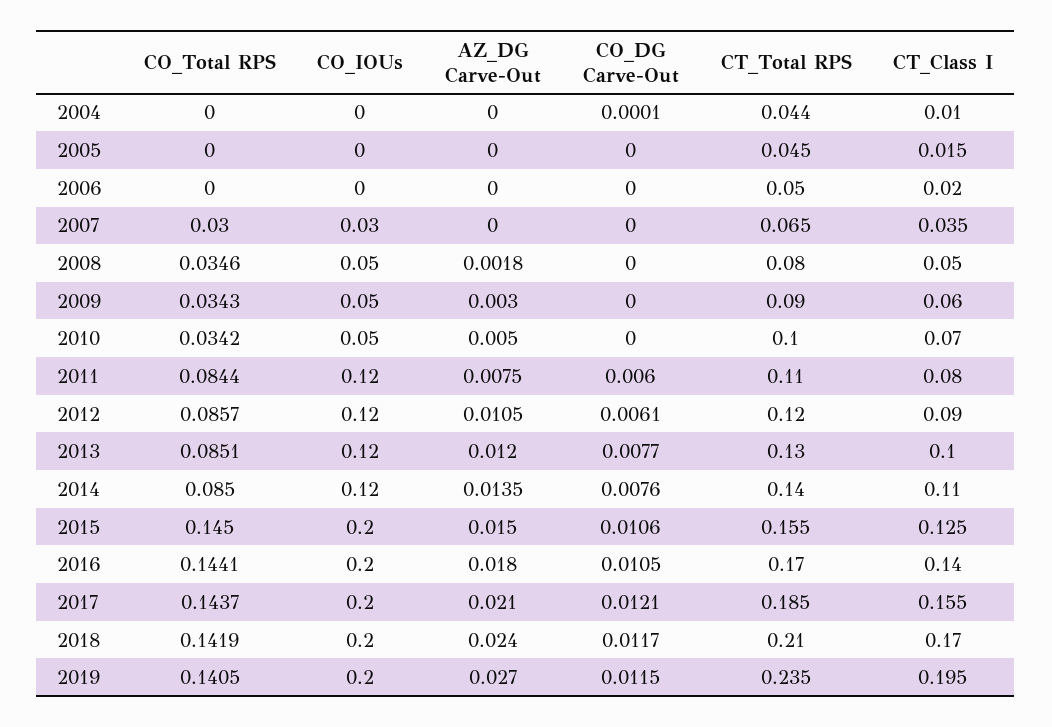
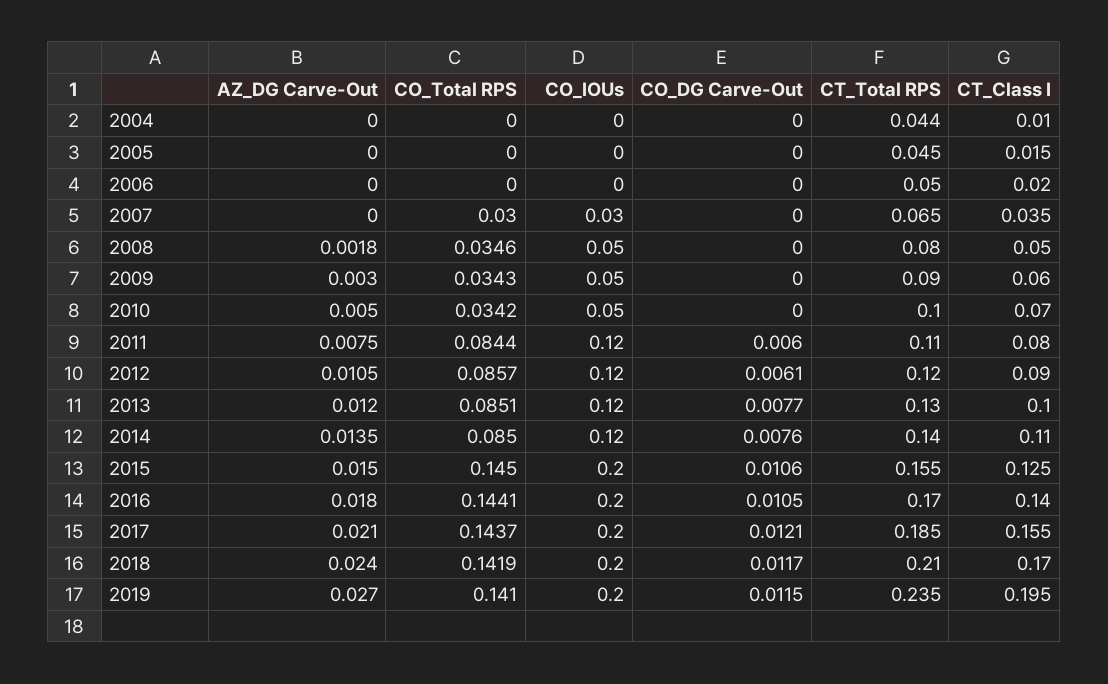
  {
    "CO_Total RPS": {
      "2004": 0,
      "2005": 0,
      "2006": 0,
      "2007": 0.03,
      "2008": 0.0346,
      "2009": 0.0343,
      "2010": 0.0342,
      "2011": 0.0844,
      "2012": 0.0857,
      "2013": 0.0851,
      "2014": 0.085,
      "2015": 0.145,
      "2016": 0.1441,
      "2017": 0.1437,
      "2018": 0.1419,
-     "2019": 0.1405
+     "2019": 0.141
    },
    "CO_IOUs": {
      "2004": 0,
      "2005": 0,
      "2006": 0,
      "2007": 0.03,
      "2008": 0.05,
      "2009": 0.05,
      "2010": 0.05,
      "2011": 0.12,
      "2012": 0.12,
      "2013": 0.12,
      "2014": 0.12,
      "2015": 0.2,
      "2016": 0.2,
      "2017": 0.2,
      "2018": 0.2,
      "2019": 0.2
    },
    "AZ_DG Carve-Out": {
      "2004": 0,
      "2005": 0,
      "2006": 0,
      "2007": 0,
      "2008": 0.0018,
      "2009": 0.003,
      "2010": 0.005,
      "2011": 0.0075,
      "2012": 0.0105,
      "2013": 0.012,
      "2014": 0.0135,
      "2015": 0.015,
      "2016": 0.018,
      "2017": 0.021,
      "2018": 0.024,
      "2019": 0.027
    },
    "CO_DG Carve-Out": {
-     "2004": 0.0001,
+     "2004": 0,
      "2005": 0,
      "2006": 0,
      "2007": 0,
      "2008": 0,
      "2009": 0,
      "2010": 0,
      "2011": 0.006,
      "2012": 0.0061,
      "2013": 0.0077,
      "2014": 0.0076,
      "2015": 0.0106,
      "2016": 0.0105,
      "2017": 0.0121,
      "2018": 0.0117,
      "2019": 0.0115
    },
    "CT_Total RPS": {
      "2004": 0.044,
      "2005": 0.045,
      "2006": 0.05,
      "2007": 0.065,
      "2008": 0.08,
      "2009": 0.09,
      "2010": 0.1,
      "2011": 0.11,
      "2012": 0.12,
      "2013": 0.13,
      "2014": 0.14,
      "2015": 0.155,
      "2016": 0.17,
      "2017": 0.185,
      "2018": 0.21,
      "2019": 0.235
    },
    "CT_Class I": {
      "2004": 0.01,
      "2005": 0.015,
      "2006": 0.02,
      "2007": 0.035,
      "2008": 0.05,
      "2009": 0.06,
      "2010": 0.07,
      "2011": 0.08,
      "2012": 0.09,
      "2013": 0.1,
      "2014": 0.11,
      "2015": 0.125,
      "2016": 0.14,
      "2017": 0.155,
      "2018": 0.17,
      "2019": 0.195
    }
  }

